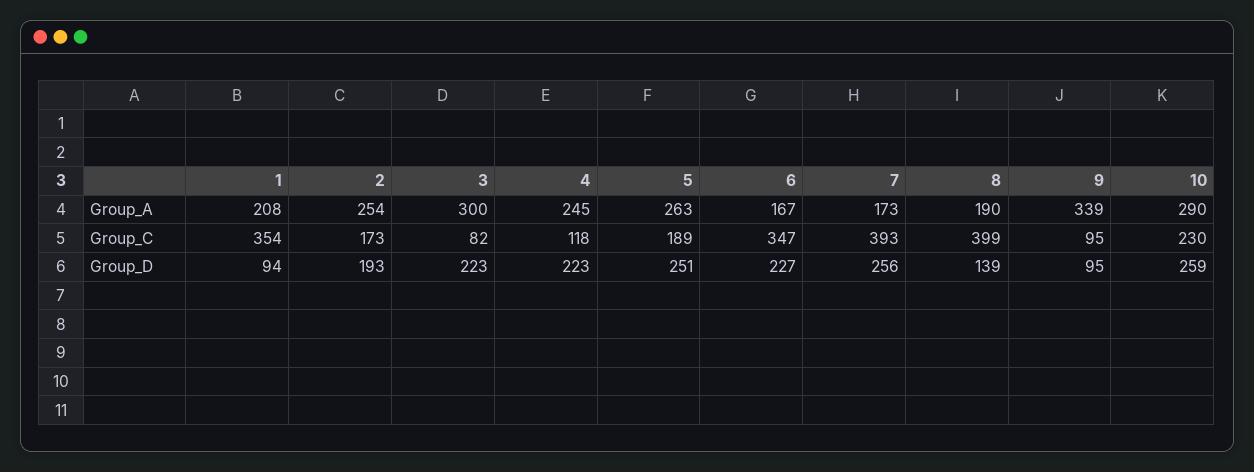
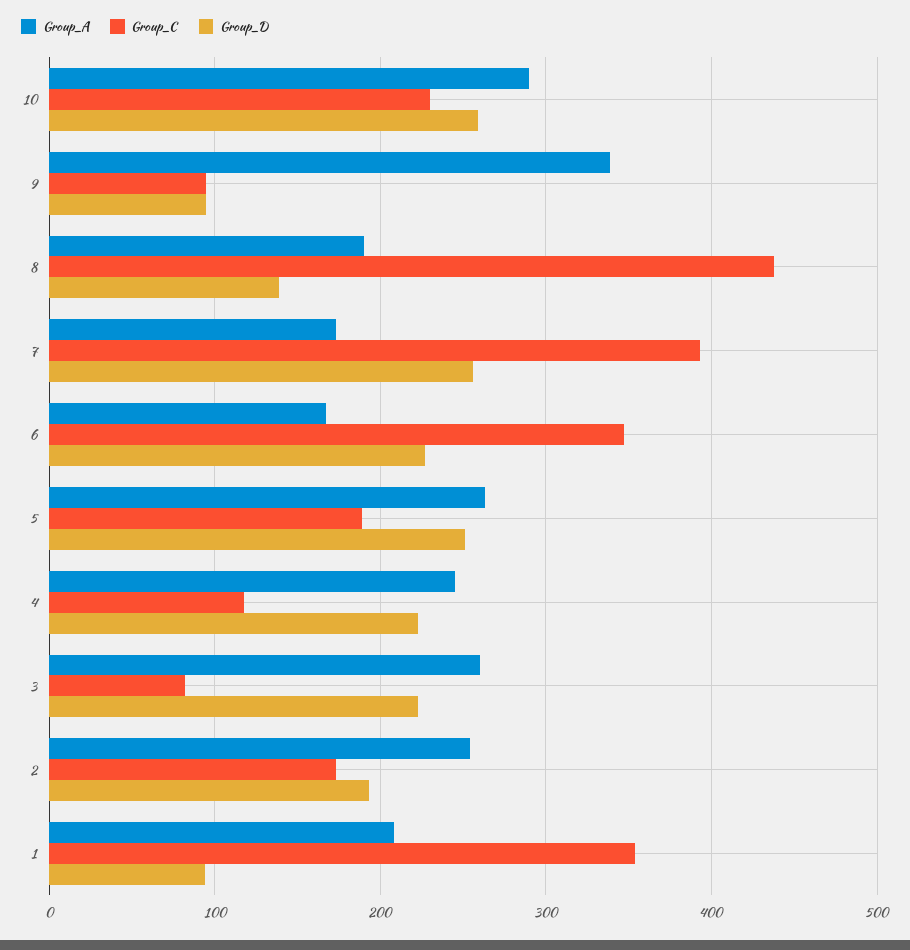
  {
    "Group_A": {
      "1": 208,
      "2": 254,
-     "3": 300,
+     "3": 260,
      "4": 245,
      "5": 263,
      "6": 167,
      "7": 173,
      "8": 190,
      "9": 339,
      "10": 290
    },
    "Group_C": {
      "1": 354,
      "2": 173,
      "3": 82,
      "4": 118,
      "5": 189,
      "6": 347,
      "7": 393,
-     "8": 399,
+     "8": 440,
      "9": 95,
      "10": 230
    },
    "Group_D": {
      "1": 94,
      "2": 193,
      "3": 223,
      "4": 223,
      "5": 251,
      "6": 227,
      "7": 256,
      "8": 139,
      "9": 95,
      "10": 259
    }
  }

